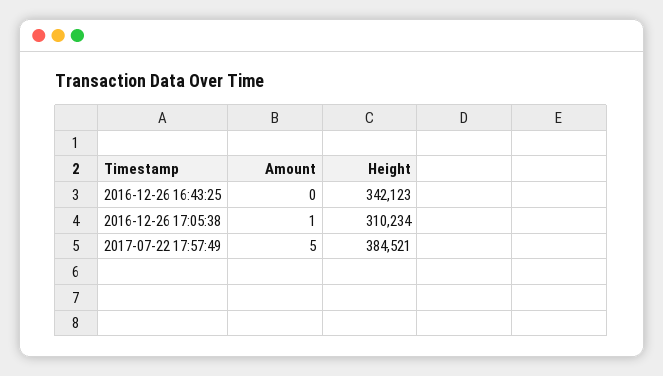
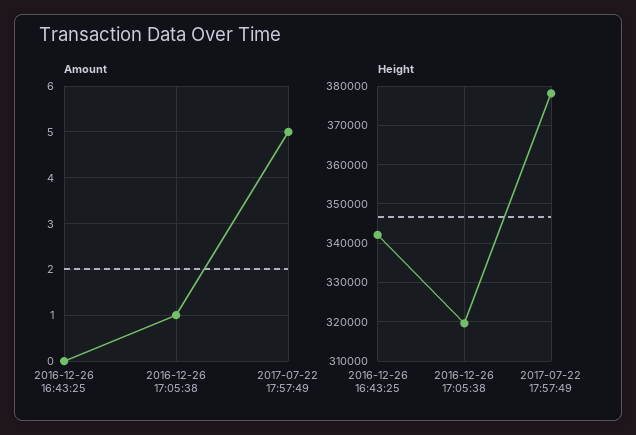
  {
    "Amount": {
      "2016-12-26 16:43:25": 0,
      "2016-12-26 17:05:38": 1,
      "2017-07-22 17:57:49": 5
    },
    "Height": {
      "2016-12-26 16:43:25": 342123,
-     "2016-12-26 17:05:38": 310234,
+     "2016-12-26 17:05:38": 320000,
-     "2017-07-22 17:57:49": 384521
+     "2017-07-22 17:57:49": 378000
    }
  }

